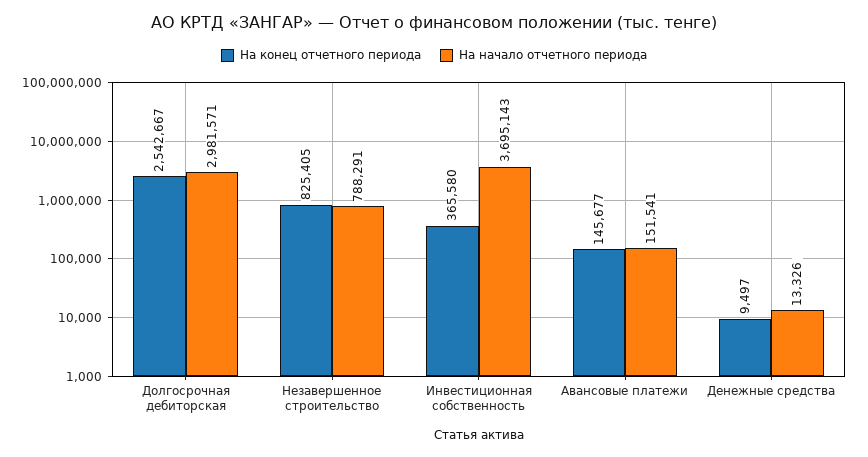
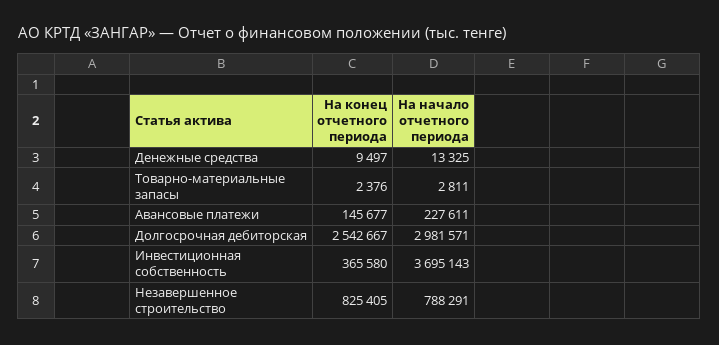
  {
    "На конец отчетного периода": {
      "Долгосрочная дебиторская": 2542667,
      "Незавершенное строительство": 825405,
      "Инвестиционная собственность": 365580,
      "Авансовые платежи": 145677,
-     "Денежные средства": 9497
+     "Денежные средства": 9497,
+     "Товарно-материальные запасы": 2376
    },
    "На начало отчетного периода": {
      "Долгосрочная дебиторская": 2981571,
      "Незавершенное строительство": 788291,
      "Инвестиционная собственность": 3695143,
-     "Авансовые платежи": 151541,
+     "Авансовые платежи": 227611,
-     "Денежные средства": 13326
+     "Денежные средства": 13325,
+     "Товарно-материальные запасы": 2811
    }
  }

